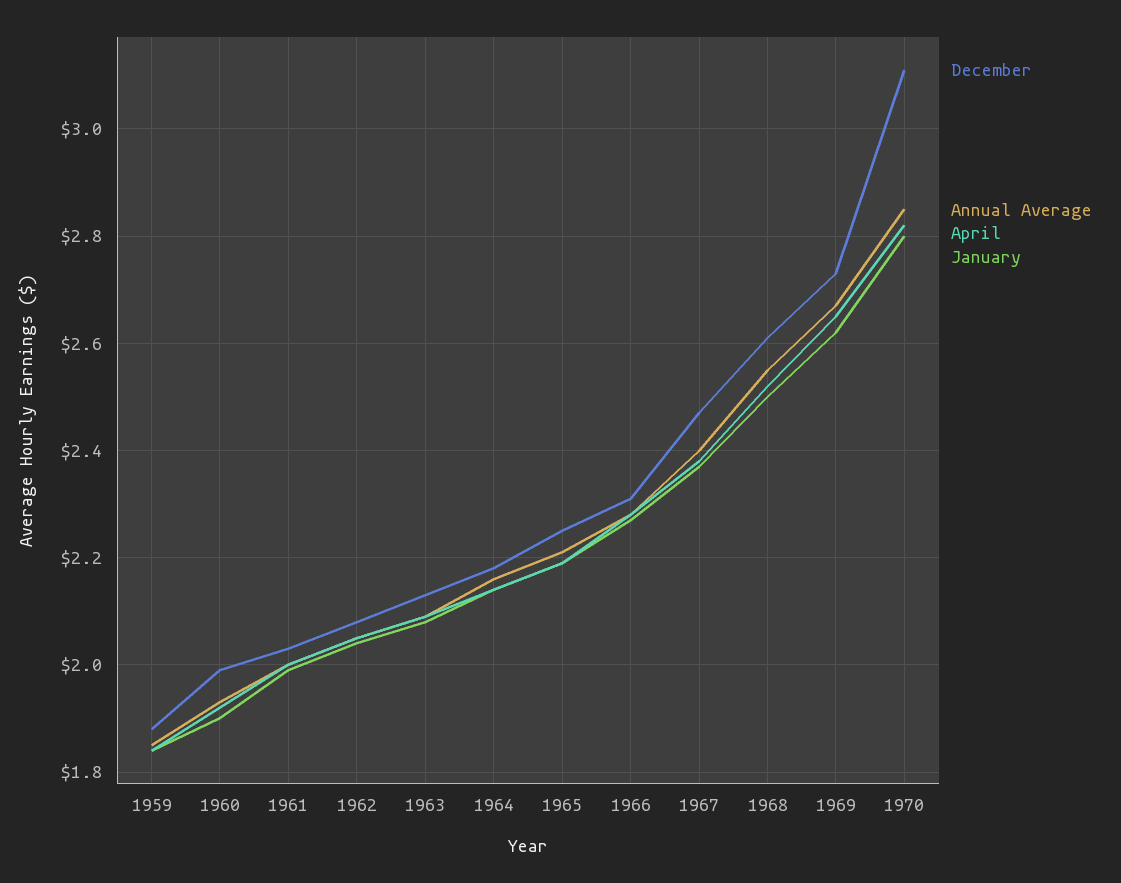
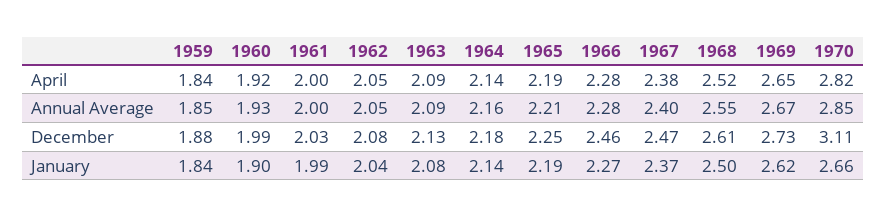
  {
    "December": {
      "1959": 1.88,
      "1960": 1.99,
      "1961": 2.03,
      "1962": 2.08,
      "1963": 2.13,
      "1964": 2.18,
      "1965": 2.25,
-     "1966": 2.3,
+     "1966": 2.46,
      "1967": 2.47,
      "1968": 2.61,
      "1969": 2.73,
      "1970": 3.11
    },
    "Annual Average": {
      "1959": 1.85,
      "1960": 1.93,
      "1961": 2,
      "1962": 2.05,
      "1963": 2.09,
      "1964": 2.16,
      "1965": 2.21,
      "1966": 2.28,
      "1967": 2.4,
      "1968": 2.55,
      "1969": 2.67,
      "1970": 2.85
    },
    "April": {
      "1959": 1.84,
      "1960": 1.92,
      "1961": 2,
      "1962": 2.05,
      "1963": 2.09,
      "1964": 2.14,
      "1965": 2.19,
      "1966": 2.28,
      "1967": 2.38,
      "1968": 2.52,
      "1969": 2.65,
      "1970": 2.82
    },
    "January": {
      "1959": 1.84,
      "1960": 1.9,
      "1961": 1.99,
      "1962": 2.04,
      "1963": 2.08,
      "1964": 2.14,
      "1965": 2.19,
      "1966": 2.27,
      "1967": 2.37,
      "1968": 2.5,
      "1969": 2.62,
-     "1970": 2.8
+     "1970": 2.66
    }
  }

